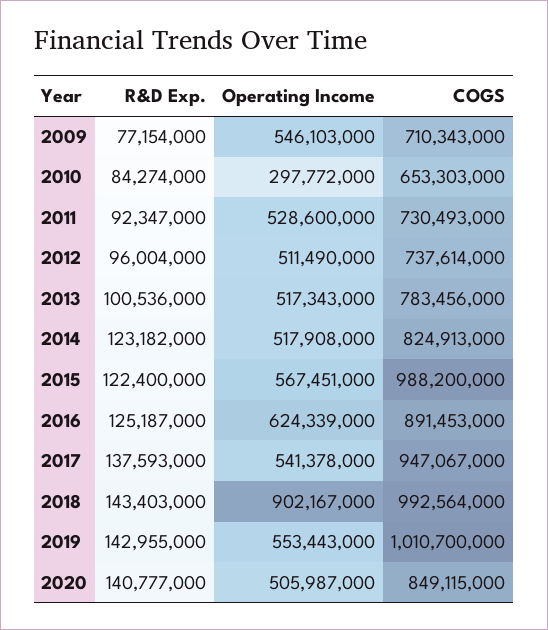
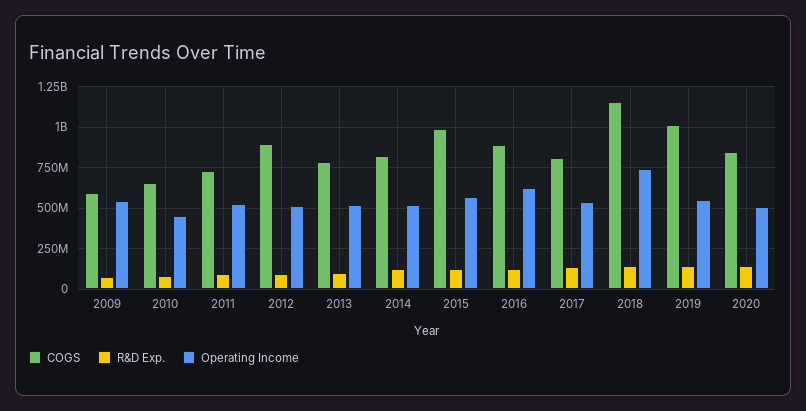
  {
    "R&D Exp.": {
      "2009": 77154000,
      "2010": 84274000,
      "2011": 92347000,
      "2012": 96004000,
      "2013": 100536000,
      "2014": 123182000,
      "2015": 122400000,
      "2016": 125187000,
      "2017": 137593000,
      "2018": 143403000,
      "2019": 142955000,
      "2020": 140777000
    },
    "Operating Income": {
      "2009": 546103000,
-     "2010": 297772000,
+     "2010": 450000000,
      "2011": 528600000,
      "2012": 511490000,
      "2013": 517343000,
      "2014": 517908000,
      "2015": 567451000,
      "2016": 624339000,
      "2017": 541378000,
-     "2018": 902167000,
+     "2018": 750000000,
      "2019": 553443000,
      "2020": 505987000
    },
    "COGS": {
-     "2009": 710343000,
+     "2009": 600000000,
      "2010": 653303000,
      "2011": 730493000,
-     "2012": 737614000,
+     "2012": 900000000,
      "2013": 783456000,
      "2014": 824913000,
      "2015": 988200000,
      "2016": 891453000,
-     "2017": 947067000,
+     "2017": 800000000,
-     "2018": 992564000,
+     "2018": 1150000000,
      "2019": 1010700000,
      "2020": 849115000
    }
  }

